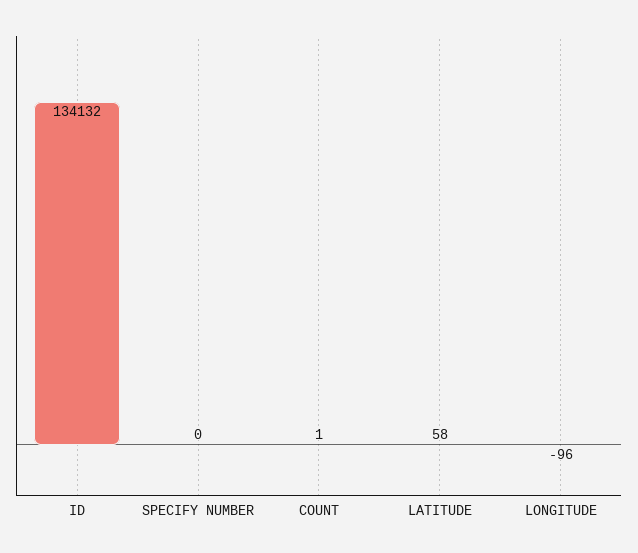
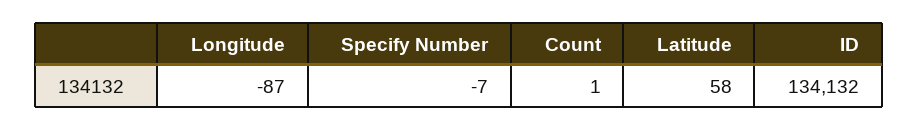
  {
    "ID": 134132,
-   "SPECIFY NUMBER": 0,
+   "SPECIFY NUMBER": -7,
    "COUNT": 1,
    "LATITUDE": 58,
-   "LONGITUDE": -96
+   "LONGITUDE": -87
  }

